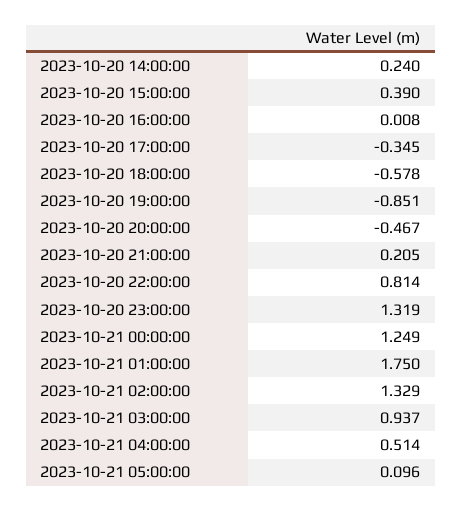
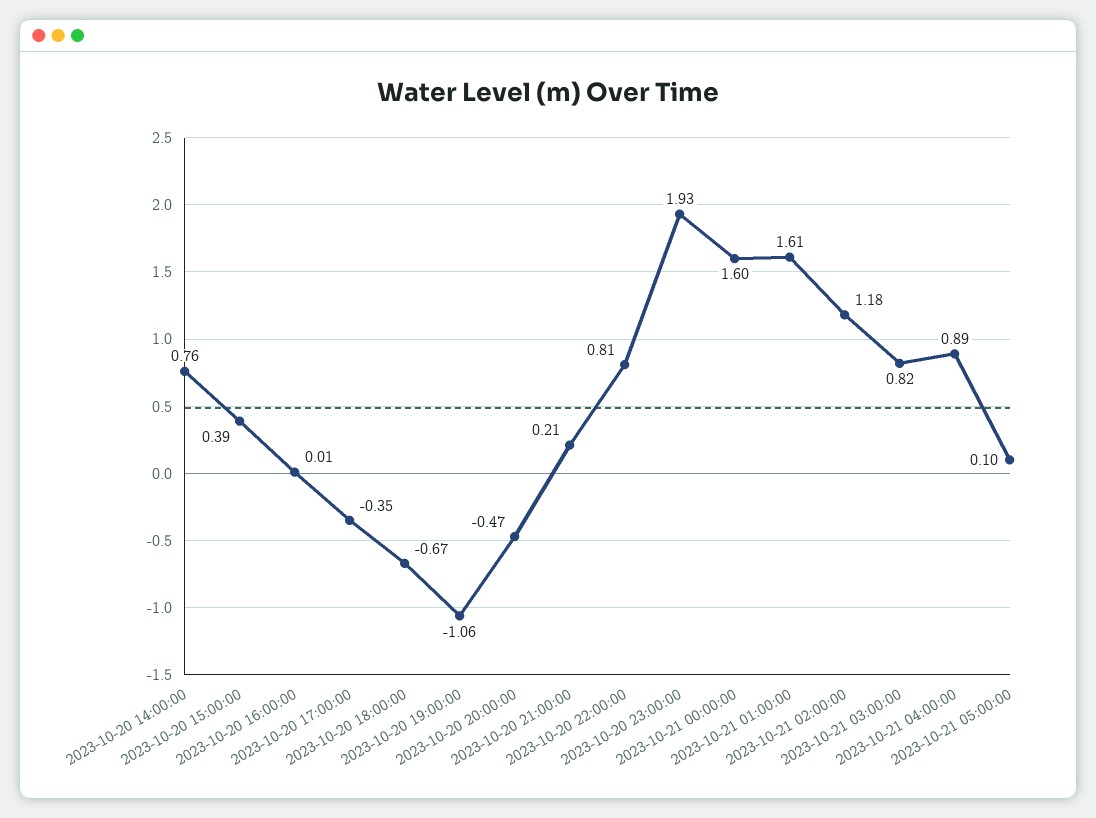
  {
-   "2023-10-20 14:00:00": 0.24,
+   "2023-10-20 14:00:00": 0.76,
    "2023-10-20 15:00:00": 0.39,
    "2023-10-20 16:00:00": 0.008,
    "2023-10-20 17:00:00": -0.345,
-   "2023-10-20 18:00:00": -0.578,
+   "2023-10-20 18:00:00": -0.67,
-   "2023-10-20 19:00:00": -0.851,
+   "2023-10-20 19:00:00": -1.06,
    "2023-10-20 20:00:00": -0.467,
    "2023-10-20 21:00:00": 0.205,
    "2023-10-20 22:00:00": 0.814,
-   "2023-10-20 23:00:00": 1.319,
+   "2023-10-20 23:00:00": 1.93,
-   "2023-10-21 00:00:00": 1.249,
+   "2023-10-21 00:00:00": 1.6,
-   "2023-10-21 01:00:00": 1.75,
+   "2023-10-21 01:00:00": 1.61,
-   "2023-10-21 02:00:00": 1.329,
+   "2023-10-21 02:00:00": 1.18,
-   "2023-10-21 03:00:00": 0.937,
+   "2023-10-21 03:00:00": 0.82,
-   "2023-10-21 04:00:00": 0.514,
+   "2023-10-21 04:00:00": 0.89,
    "2023-10-21 05:00:00": 0.096
  }

